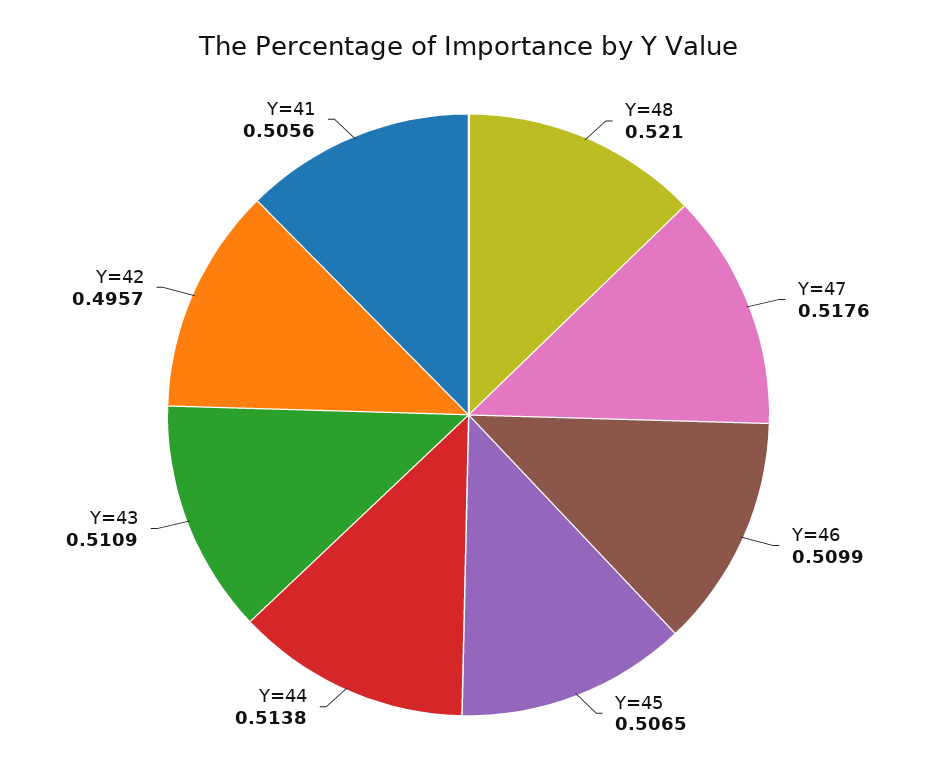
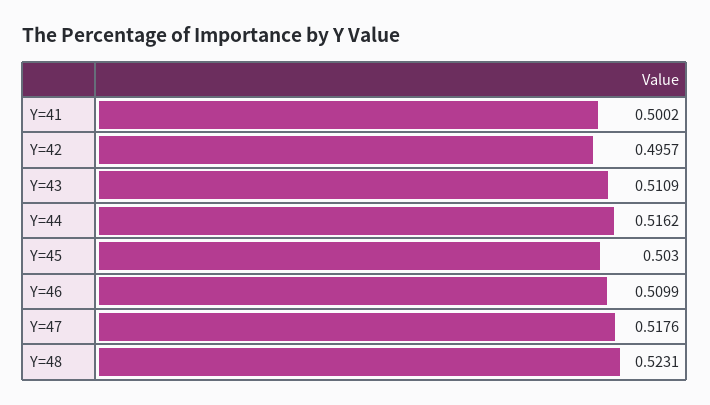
  {
-   "Y=48": 0.521,
+   "Y=48": 0.5231,
    "Y=47": 0.5176,
    "Y=46": 0.5099,
-   "Y=45": 0.5065,
+   "Y=45": 0.503,
-   "Y=44": 0.5138,
+   "Y=44": 0.5162,
    "Y=43": 0.5109,
    "Y=42": 0.4957,
-   "Y=41": 0.5056
+   "Y=41": 0.5002
  }

